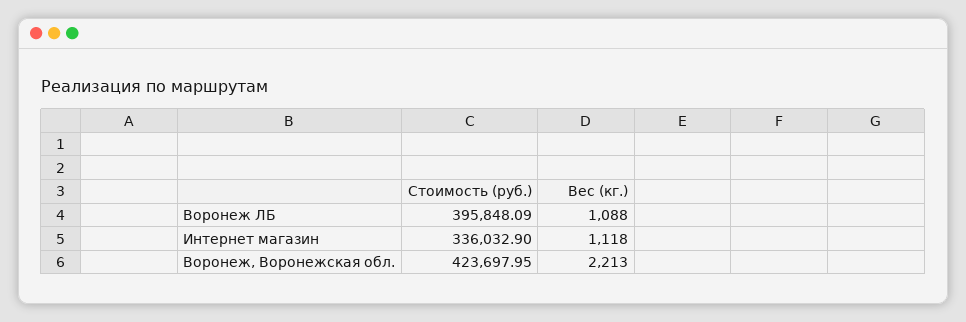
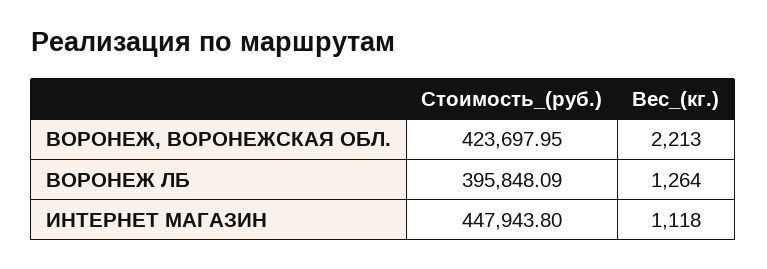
  {
    "Стоимость (руб.)": {
      "Воронеж ЛБ": 395848.09,
-     "Интернет магазин": 336032.9,
+     "Интернет магазин": 447943.8,
      "Воронеж, Воронежская обл.": 423697.95
    },
    "Вес (кг.)": {
-     "Воронеж ЛБ": 1088,
+     "Воронеж ЛБ": 1264,
      "Интернет магазин": 1118,
      "Воронеж, Воронежская обл.": 2213
    }
  }

